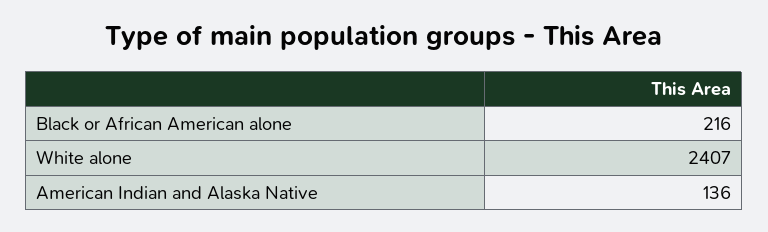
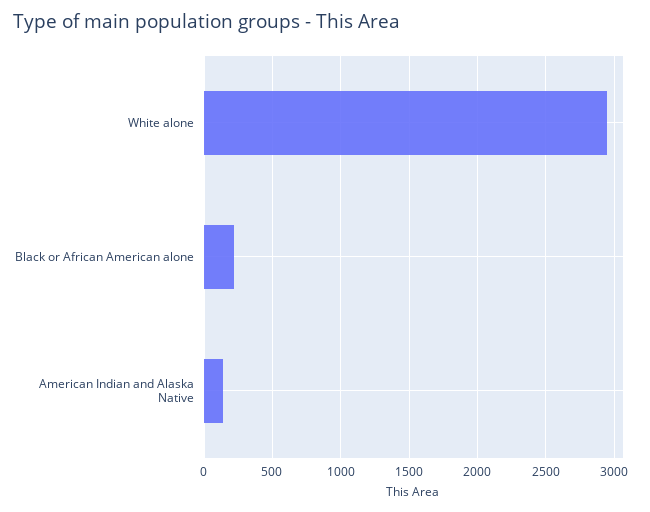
  {
    "Black or African American alone": 216,
-   "White alone": 2407,
+   "White alone": 2950,
    "American Indian and Alaska Native": 136
  }

